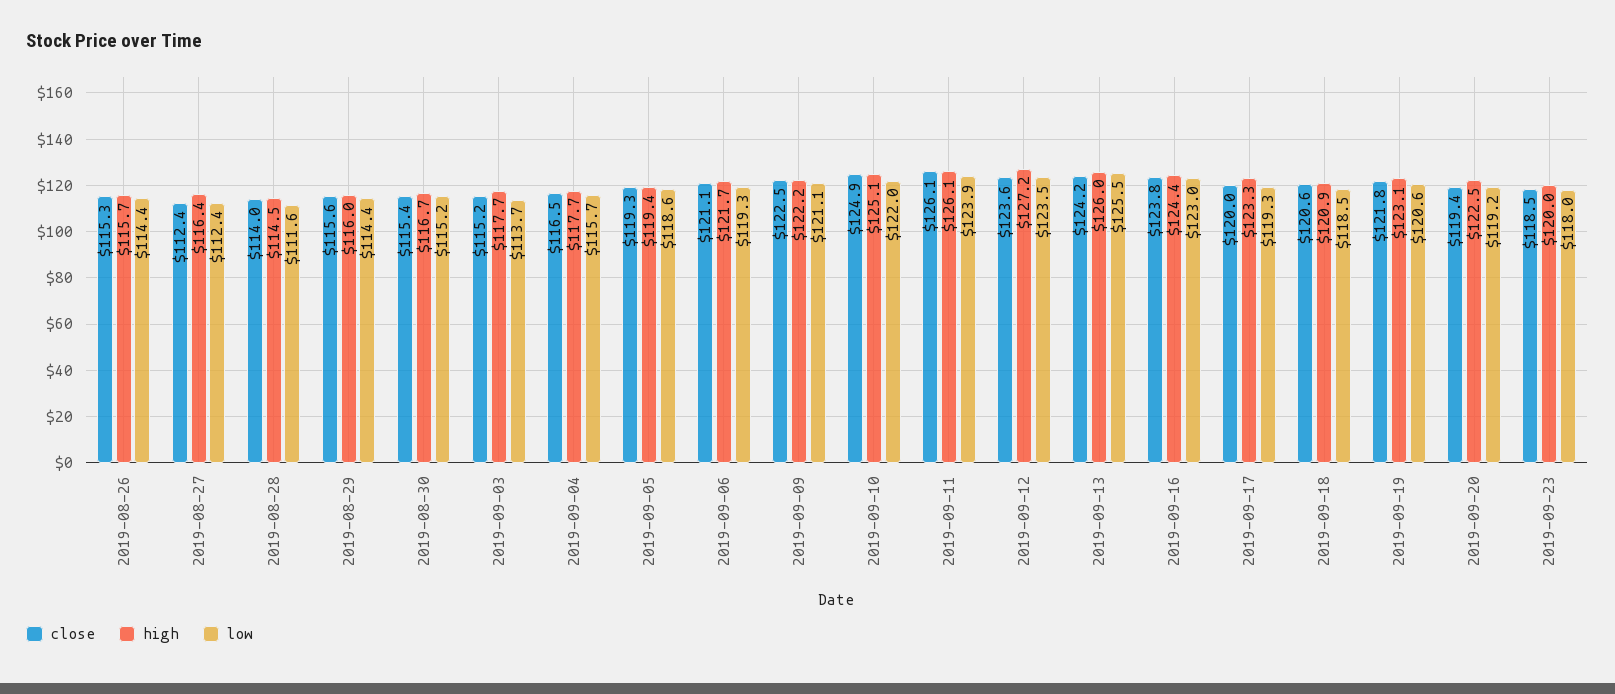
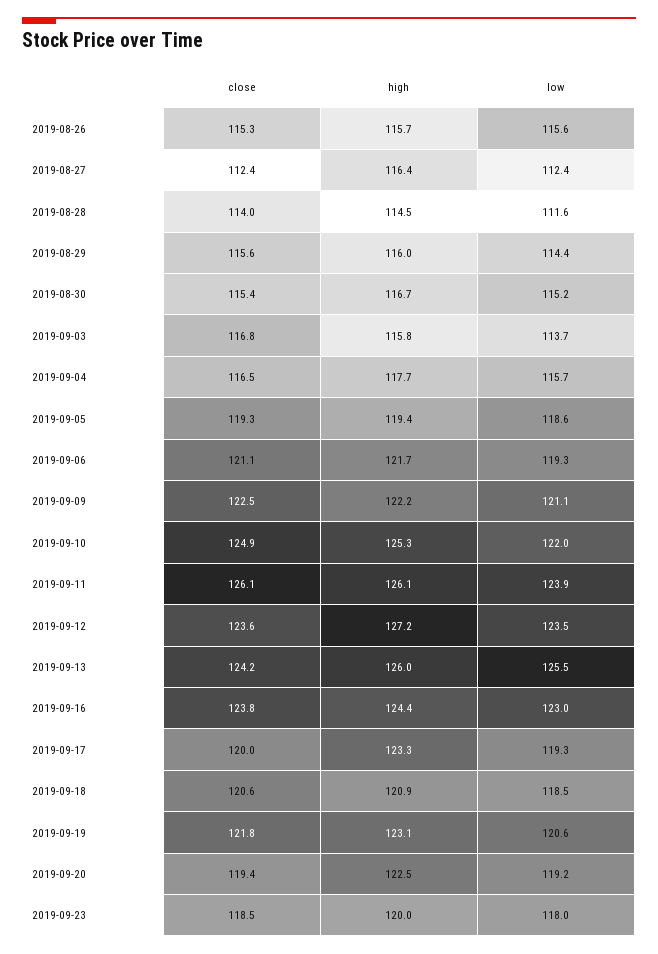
  {
    "close": {
      "2019-08-26": 115.3,
      "2019-08-27": 112.4,
      "2019-08-28": 114,
      "2019-08-29": 115.6,
      "2019-08-30": 115.4,
-     "2019-09-03": 115.2,
+     "2019-09-03": 116.8,
      "2019-09-04": 116.5,
      "2019-09-05": 119.3,
      "2019-09-06": 121.1,
      "2019-09-09": 122.5,
      "2019-09-10": 124.9,
      "2019-09-11": 126.1,
      "2019-09-12": 123.6,
      "2019-09-13": 124.2,
      "2019-09-16": 123.8,
      "2019-09-17": 120,
      "2019-09-18": 120.6,
      "2019-09-19": 121.8,
      "2019-09-20": 119.4,
      "2019-09-23": 118.5
    },
    "high": {
      "2019-08-26": 115.7,
      "2019-08-27": 116.4,
      "2019-08-28": 114.5,
      "2019-08-29": 116,
      "2019-08-30": 116.7,
-     "2019-09-03": 117.7,
+     "2019-09-03": 115.8,
      "2019-09-04": 117.7,
      "2019-09-05": 119.4,
      "2019-09-06": 121.7,
      "2019-09-09": 122.2,
-     "2019-09-10": 125.1,
+     "2019-09-10": 125.3,
      "2019-09-11": 126.1,
      "2019-09-12": 127.2,
      "2019-09-13": 126,
      "2019-09-16": 124.4,
      "2019-09-17": 123.3,
      "2019-09-18": 120.9,
      "2019-09-19": 123.1,
      "2019-09-20": 122.5,
      "2019-09-23": 120
    },
    "low": {
-     "2019-08-26": 114.4,
+     "2019-08-26": 115.6,
      "2019-08-27": 112.4,
      "2019-08-28": 111.6,
      "2019-08-29": 114.4,
      "2019-08-30": 115.2,
      "2019-09-03": 113.7,
      "2019-09-04": 115.7,
      "2019-09-05": 118.6,
      "2019-09-06": 119.3,
      "2019-09-09": 121.1,
      "2019-09-10": 122,
      "2019-09-11": 123.9,
      "2019-09-12": 123.5,
      "2019-09-13": 125.5,
      "2019-09-16": 123,
      "2019-09-17": 119.3,
      "2019-09-18": 118.5,
      "2019-09-19": 120.6,
      "2019-09-20": 119.2,
      "2019-09-23": 118
    }
  }

